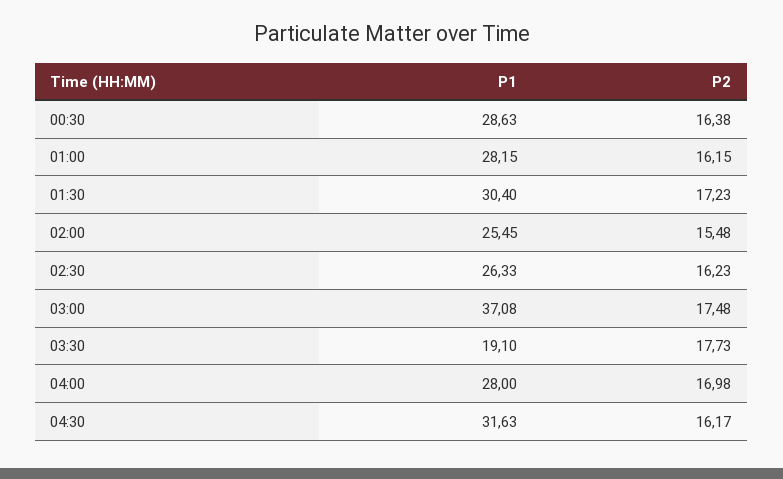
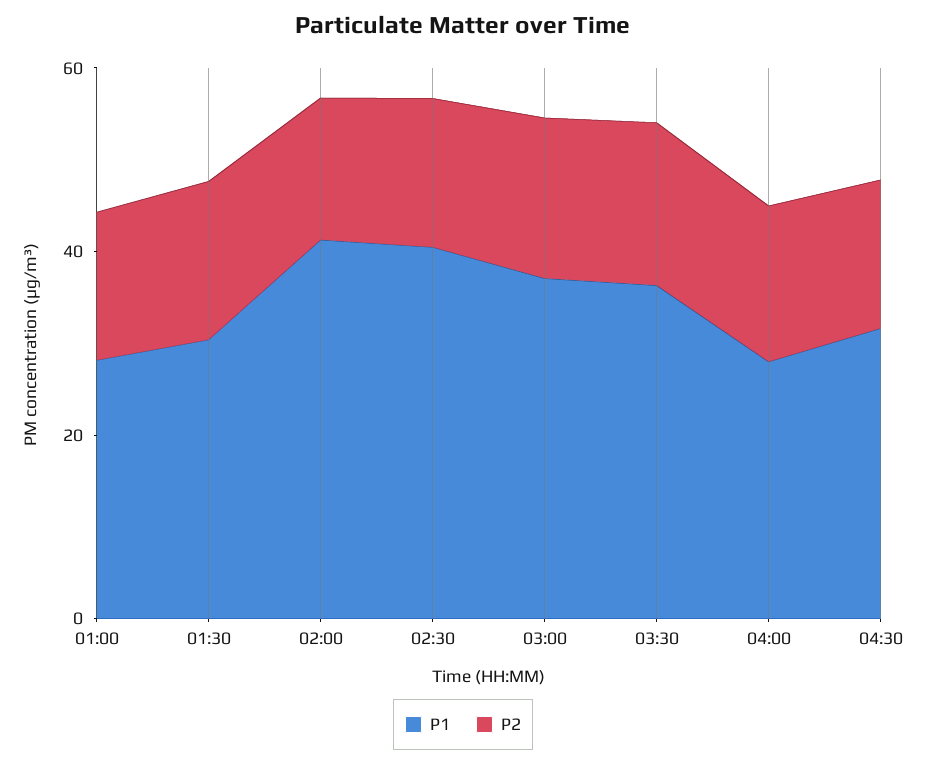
  {
    "P1": {
-     "00:30": 28.63,
      "01:00": 28.15,
      "01:30": 30.4,
-     "02:00": 25.45,
+     "02:00": 40,
-     "02:30": 26.33,
+     "02:30": 40,
      "03:00": 37.08,
-     "03:30": 19.1,
+     "03:30": 35,
      "04:00": 28,
      "04:30": 31.63
    },
    "P2": {
-     "00:30": 16.38,
      "01:00": 16.15,
      "01:30": 17.23,
      "02:00": 15.48,
      "02:30": 16.23,
      "03:00": 17.48,
      "03:30": 17.73,
      "04:00": 16.98,
      "04:30": 16.17
    }
  }

